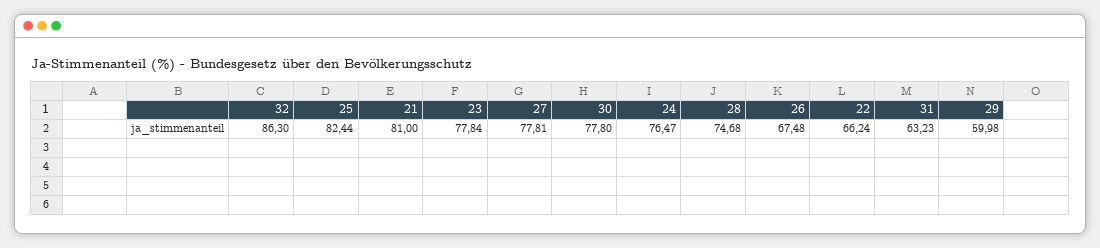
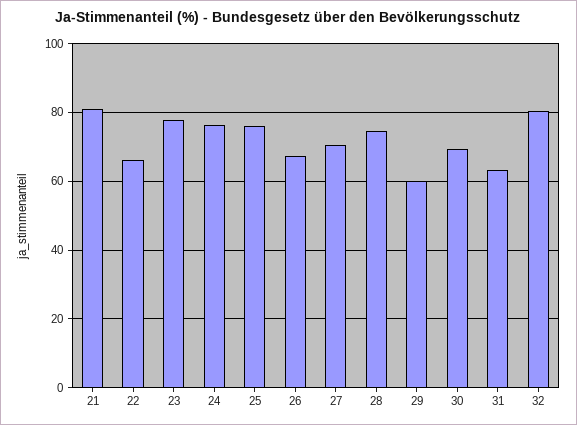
  {
-   "32": 86.3,
+   "32": 80,
-   "25": 82.44,
+   "25": 76,
    "21": 81,
    "23": 77.84,
-   "27": 77.81,
+   "27": 70,
-   "30": 77.8,
+   "30": 70,
    "24": 76.47,
    "28": 74.68,
    "26": 67.48,
    "22": 66.24,
    "31": 63.23,
    "29": 59.98
  }

